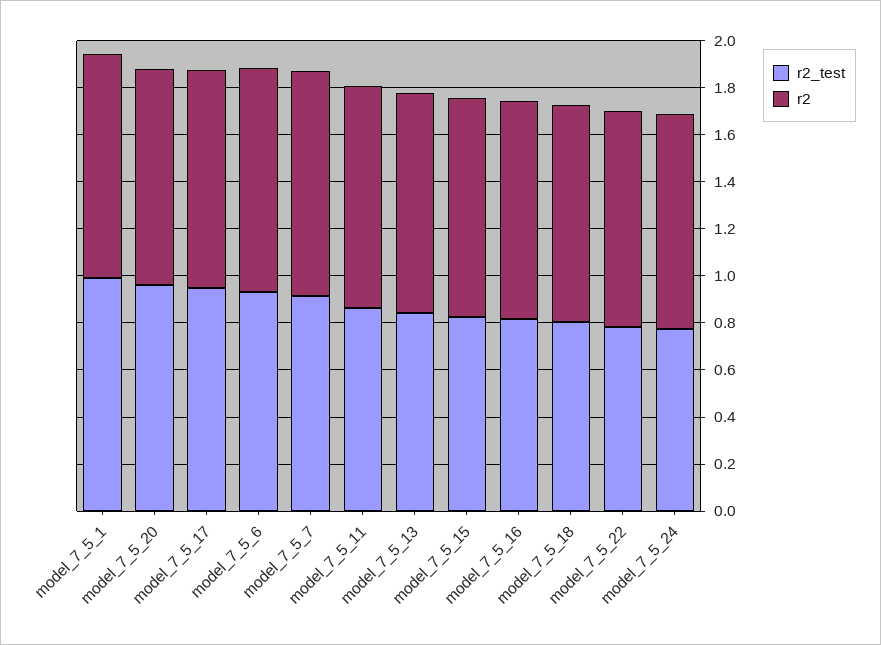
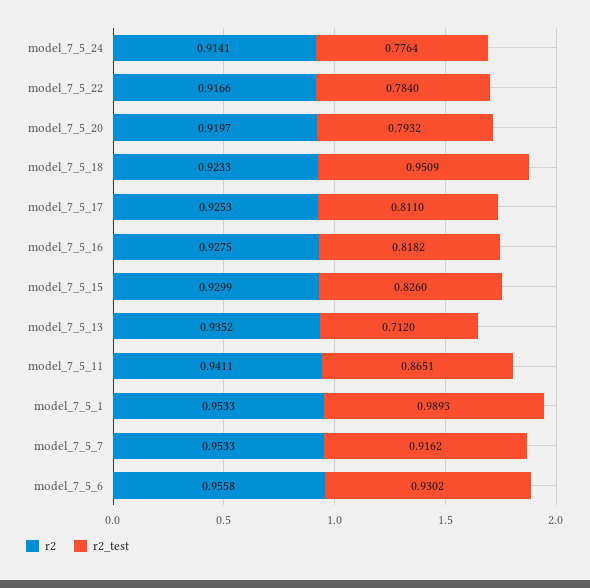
  {
    "r2_test": {
      "model_7_5_1": 0.9893,
-     "model_7_5_20": 0.95,
+     "model_7_5_20": 0.7932,
-     "model_7_5_17": 0.95,
+     "model_7_5_17": 0.811,
      "model_7_5_6": 0.9302,
      "model_7_5_7": 0.9162,
      "model_7_5_11": 0.8651,
-     "model_7_5_13": 0.85,
+     "model_7_5_13": 0.712,
      "model_7_5_15": 0.826,
      "model_7_5_16": 0.8182,
-     "model_7_5_18": 0.8,
+     "model_7_5_18": 0.9509,
      "model_7_5_22": 0.784,
      "model_7_5_24": 0.7764
    },
    "r2": {
      "model_7_5_1": 0.9533,
      "model_7_5_20": 0.9197,
      "model_7_5_17": 0.9253,
      "model_7_5_6": 0.9558,
      "model_7_5_7": 0.9533,
      "model_7_5_11": 0.9411,
      "model_7_5_13": 0.9352,
      "model_7_5_15": 0.9299,
      "model_7_5_16": 0.9275,
      "model_7_5_18": 0.9233,
      "model_7_5_22": 0.9166,
      "model_7_5_24": 0.9141
    }
  }

